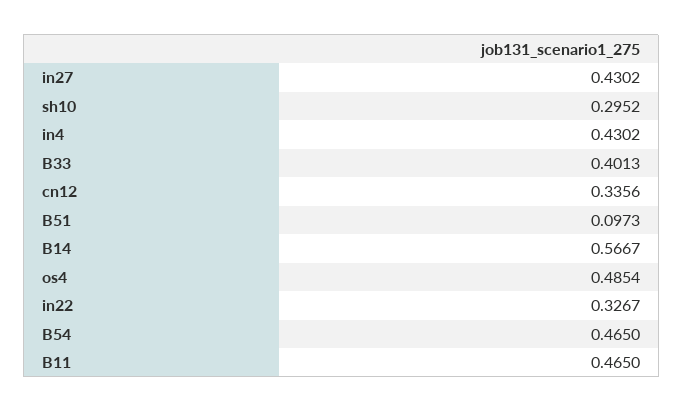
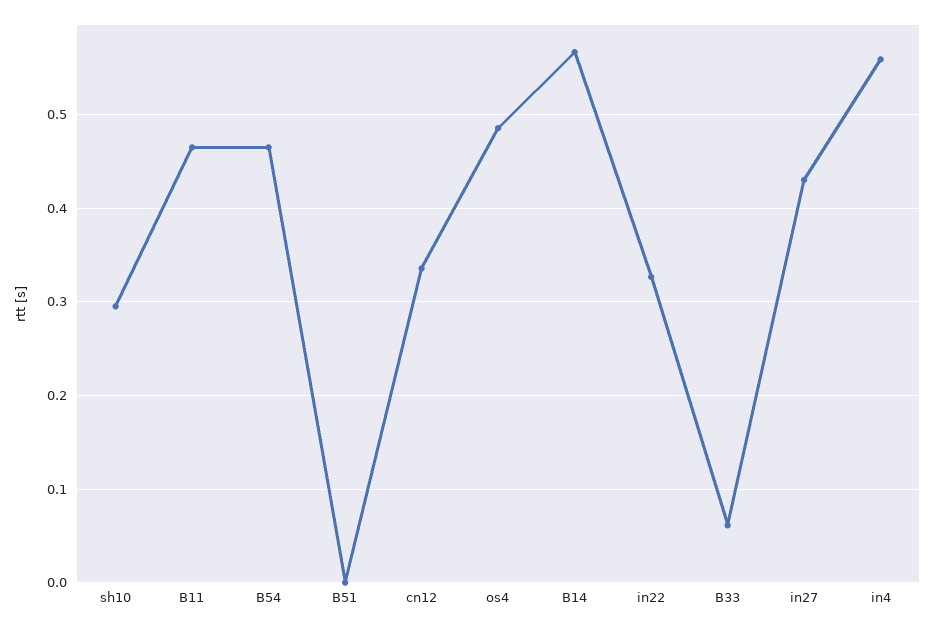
  {
    "in27": 0.4302,
    "sh10": 0.2952,
-   "in4": 0.4302,
+   "in4": 0.56,
-   "B33": 0.4013,
+   "B33": 0.06,
    "cn12": 0.3356,
-   "B51": 0.0973,
+   "B51": 0,
    "B14": 0.5667,
    "os4": 0.4854,
    "in22": 0.3267,
    "B54": 0.465,
    "B11": 0.465
  }

